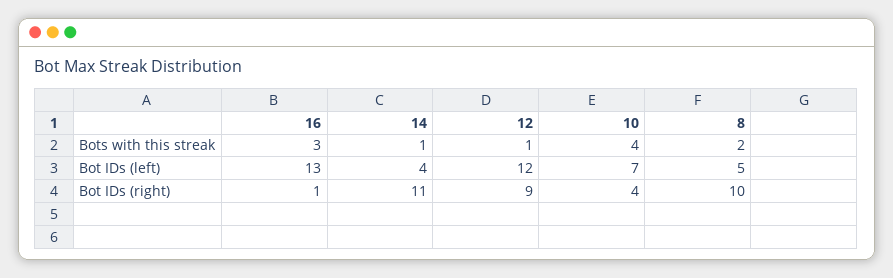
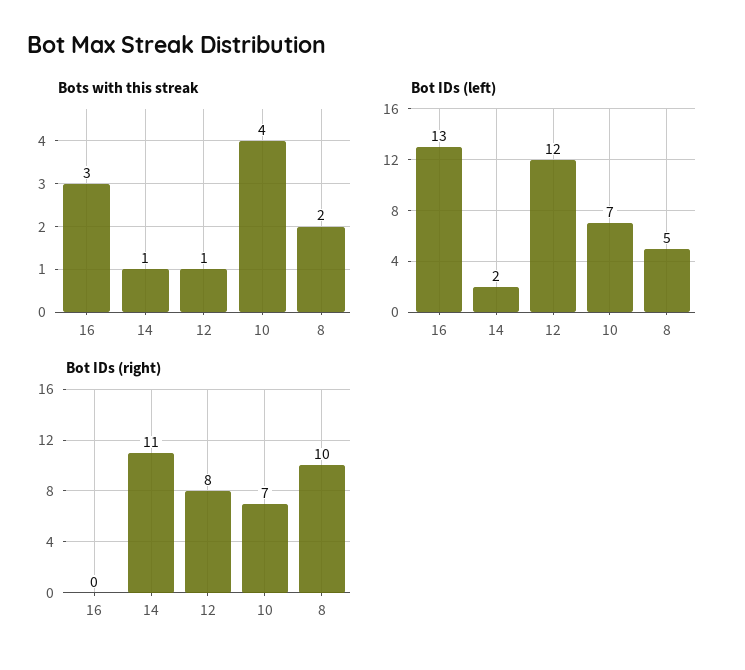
  {
    "Bots with this streak": {
      "16": 3,
      "14": 1,
      "12": 1,
      "10": 4,
      "8": 2
    },
    "Bot IDs (left)": {
      "16": 13,
-     "14": 4,
+     "14": 2,
      "12": 12,
      "10": 7,
      "8": 5
    },
    "Bot IDs (right)": {
-     "16": 1,
+     "16": 0,
      "14": 11,
-     "12": 9,
+     "12": 8,
-     "10": 4,
+     "10": 7,
      "8": 10
    }
  }

